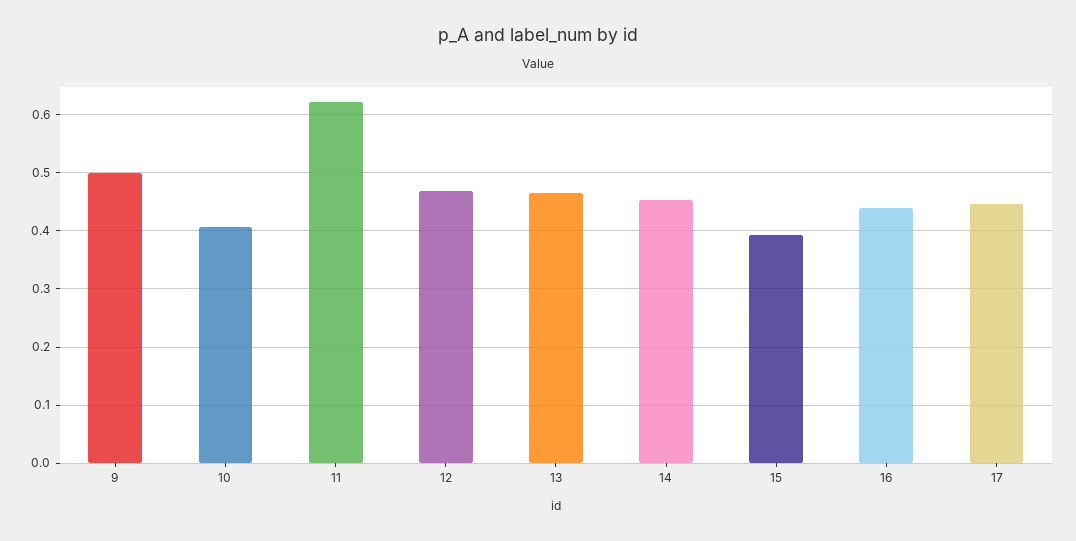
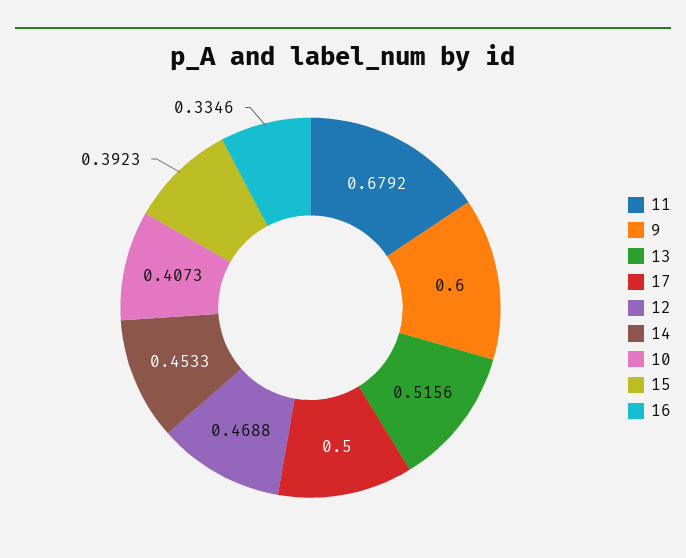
  {
-   "9": 0.5,
+   "9": 0.6,
    "10": 0.4073,
-   "11": 0.62,
+   "11": 0.6792,
    "12": 0.4688,
-   "13": 0.46,
+   "13": 0.5156,
    "14": 0.4533,
    "15": 0.3923,
-   "16": 0.44,
+   "16": 0.3346,
-   "17": 0.44
+   "17": 0.5
  }

